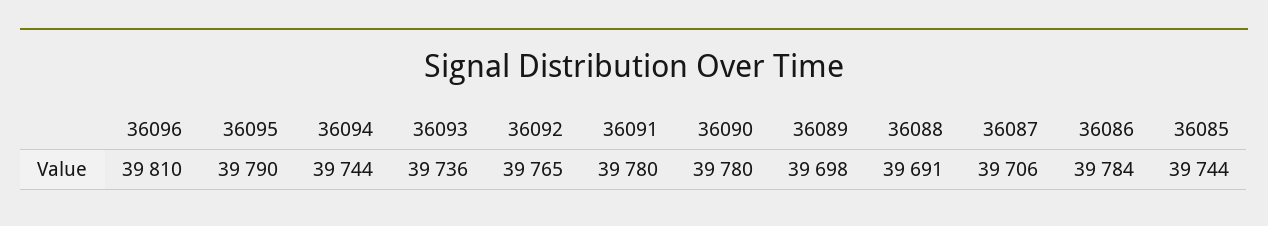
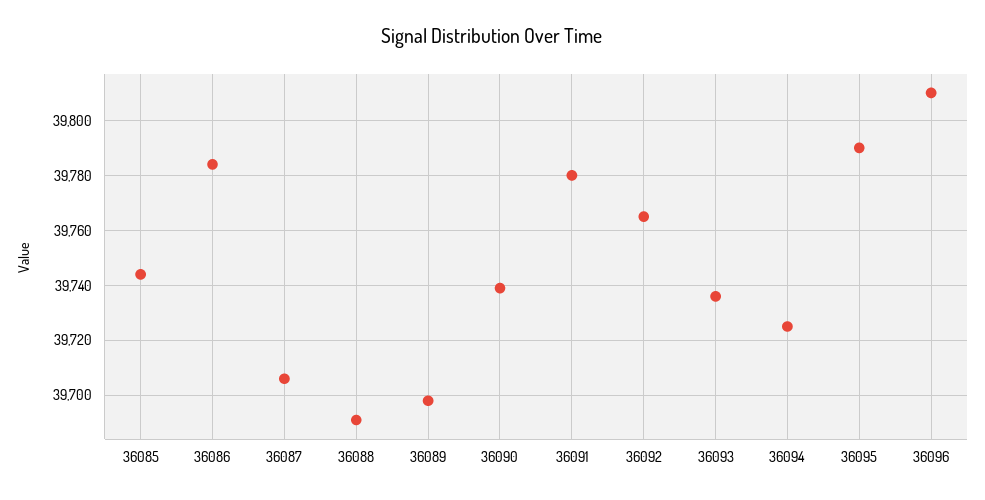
  {
    "36096": 39810,
    "36095": 39790,
-   "36094": 39744,
+   "36094": 39725,
    "36093": 39736,
    "36092": 39765,
    "36091": 39780,
-   "36090": 39780,
+   "36090": 39740,
    "36089": 39698,
    "36088": 39691,
    "36087": 39706,
    "36086": 39784,
    "36085": 39744
  }

